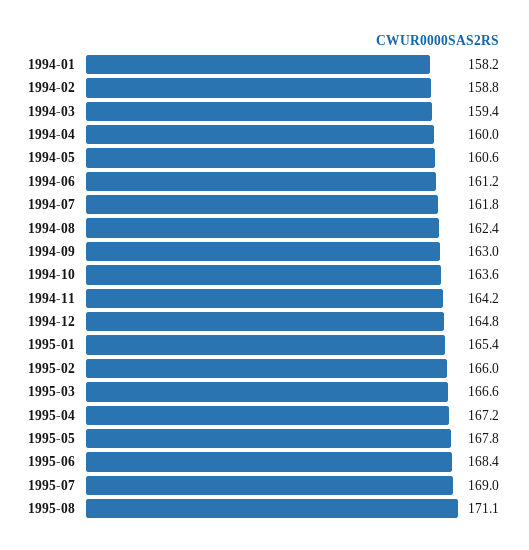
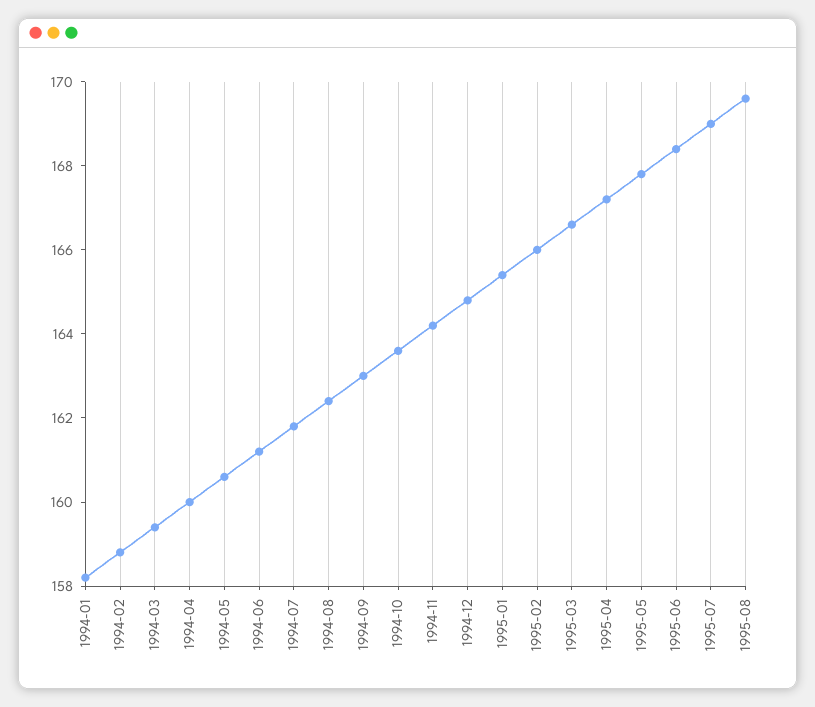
  {
    "1994-01": 158.2,
    "1994-02": 158.8,
    "1994-03": 159.4,
    "1994-04": 160,
    "1994-05": 160.6,
    "1994-06": 161.2,
    "1994-07": 161.8,
    "1994-08": 162.4,
    "1994-09": 163,
    "1994-10": 163.6,
    "1994-11": 164.2,
    "1994-12": 164.8,
    "1995-01": 165.4,
    "1995-02": 166,
    "1995-03": 166.6,
    "1995-04": 167.2,
    "1995-05": 167.8,
    "1995-06": 168.4,
    "1995-07": 169,
-   "1995-08": 171.1
+   "1995-08": 169.5
  }

